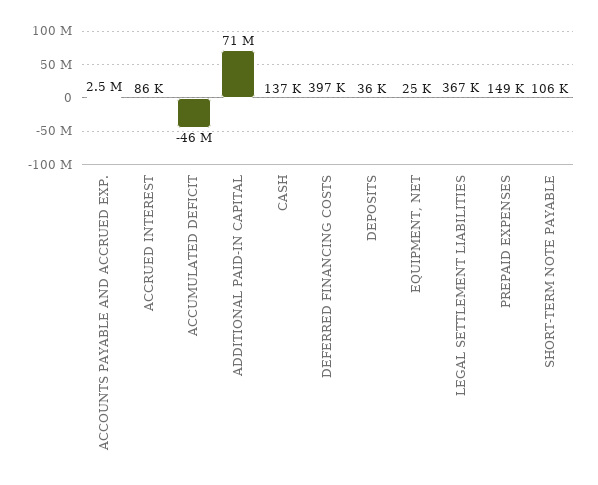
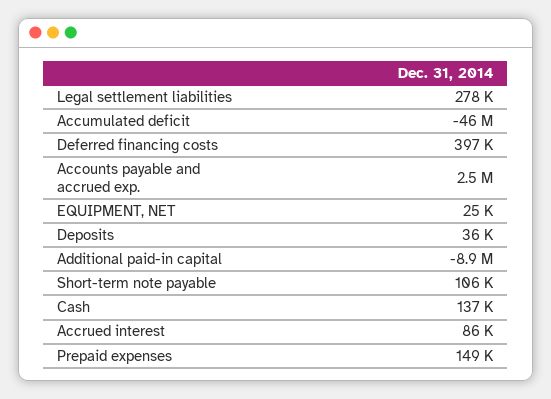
  {
    "ACCOUNTS PAYABLE AND ACCRUED EXP.": 2500000,
    "ACCRUED INTEREST": 86000,
    "ACCUMULATED DEFICIT": -46000000,
-   "ADDITIONAL PAID-IN CAPITAL": 71000000,
+   "ADDITIONAL PAID-IN CAPITAL": -8900000,
    "CASH": 137000,
    "DEFERRED FINANCING COSTS": 397000,
    "DEPOSITS": 36000,
    "EQUIPMENT, NET": 25000,
-   "LEGAL SETTLEMENT LIABILITIES": 367000,
+   "LEGAL SETTLEMENT LIABILITIES": 278000,
    "PREPAID EXPENSES": 149000,
    "SHORT-TERM NOTE PAYABLE": 106000
  }

